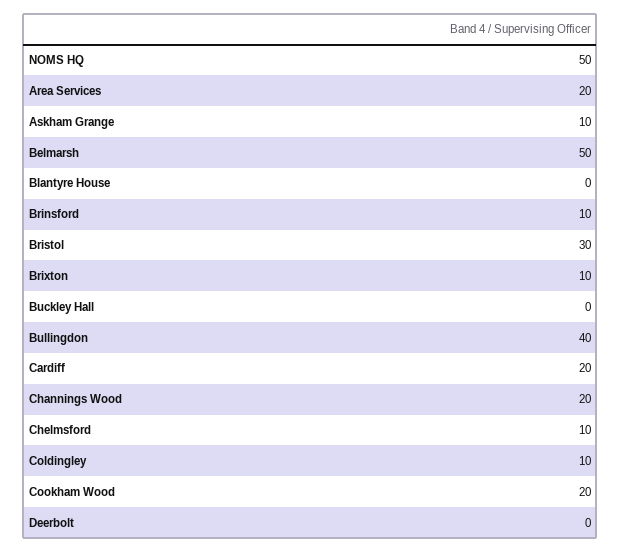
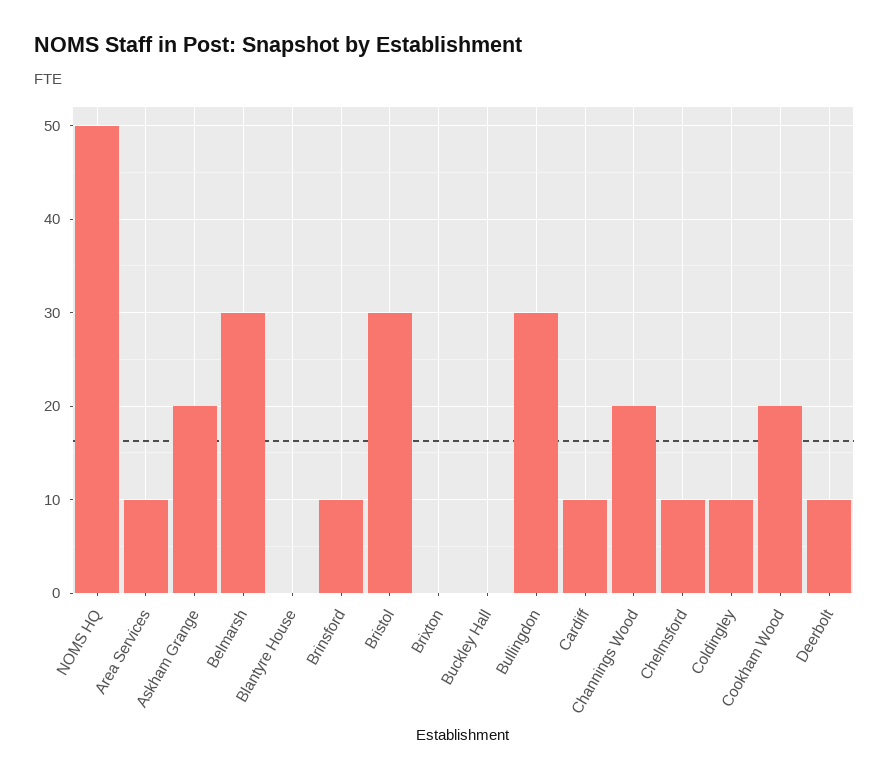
  {
    "NOMS HQ": 50,
-   "Area Services": 20,
+   "Area Services": 10,
-   "Askham Grange": 10,
+   "Askham Grange": 20,
-   "Belmarsh": 50,
+   "Belmarsh": 30,
    "Blantyre House": 0,
    "Brinsford": 10,
    "Bristol": 30,
-   "Brixton": 10,
+   "Brixton": 0,
    "Buckley Hall": 0,
-   "Bullingdon": 40,
+   "Bullingdon": 30,
-   "Cardiff": 20,
+   "Cardiff": 10,
    "Channings Wood": 20,
    "Chelmsford": 10,
    "Coldingley": 10,
    "Cookham Wood": 20,
-   "Deerbolt": 0
+   "Deerbolt": 10
  }

